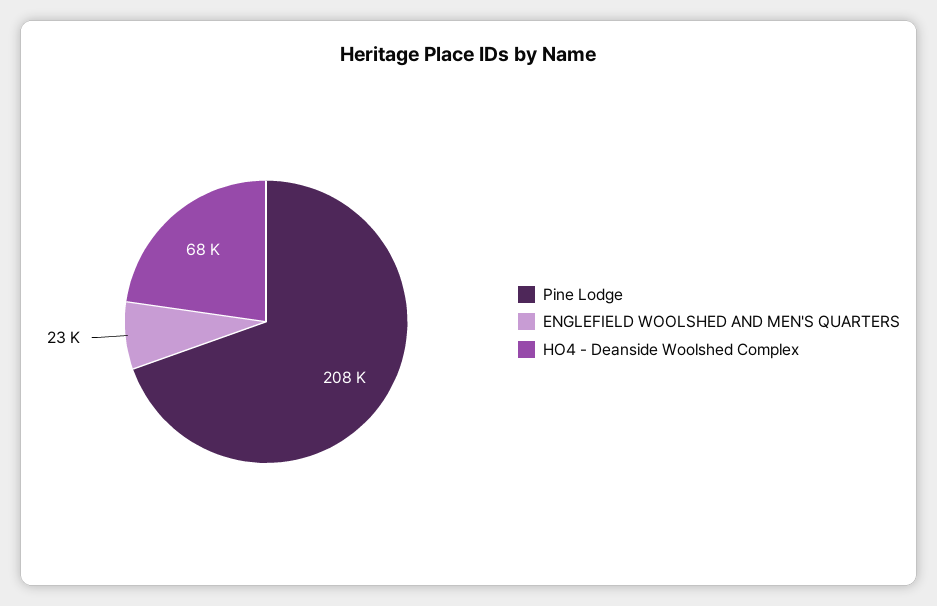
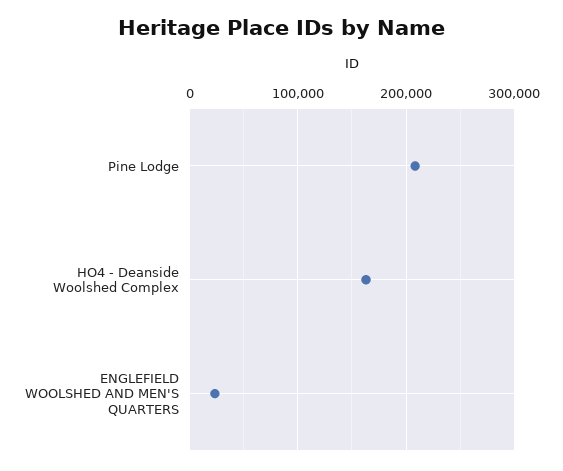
  {
    "Pine Lodge": 208000,
    "ENGLEFIELD WOOLSHED AND MEN'S QUARTERS": 23000,
-   "HO4 - Deanside Woolshed Complex": 68000
+   "HO4 - Deanside Woolshed Complex": 160000
  }

